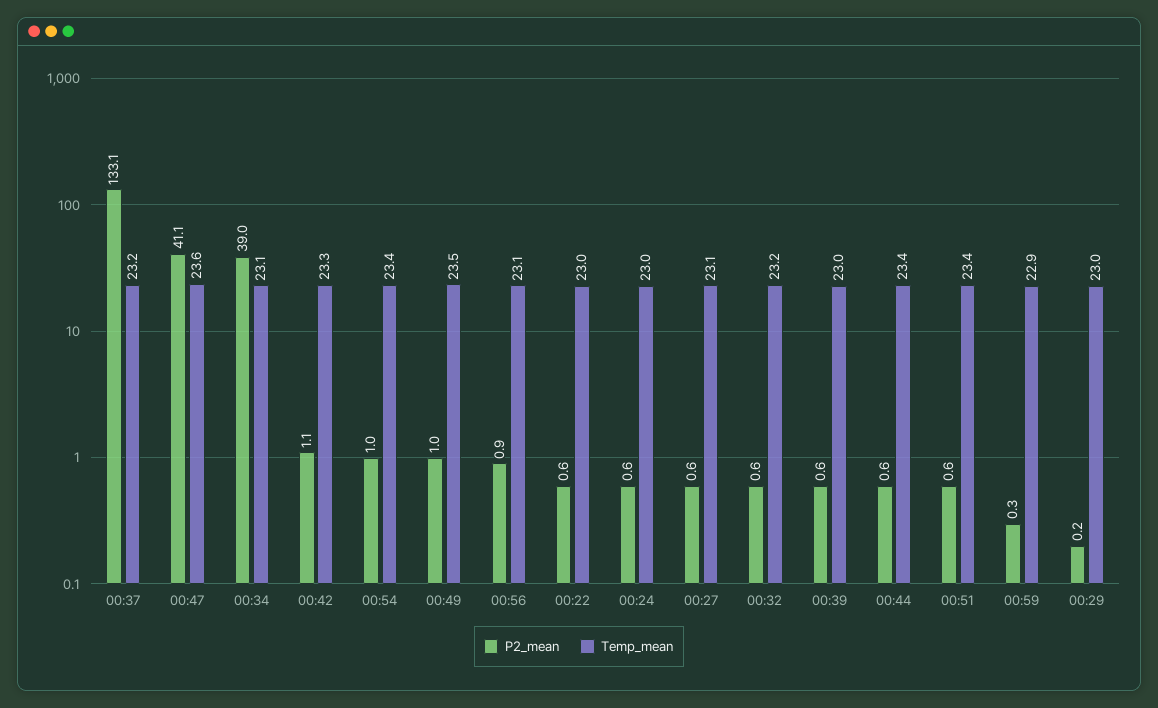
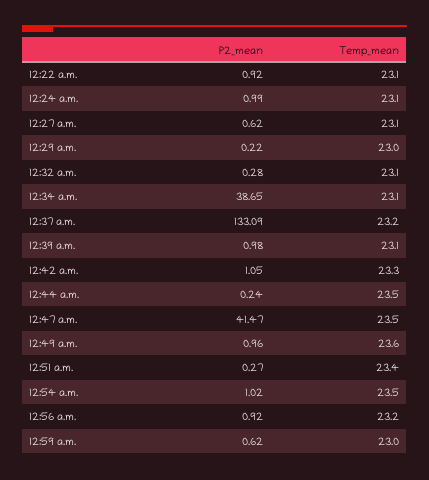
  {
    "P2_mean": {
      "00:37": 133.09,
-     "00:47": 41.1,
+     "00:47": 41.47,
-     "00:34": 39,
+     "00:34": 38.65,
      "00:42": 1.05,
      "00:54": 1.02,
      "00:49": 0.96,
      "00:56": 0.92,
-     "00:22": 0.6,
+     "00:22": 0.92,
-     "00:24": 0.6,
+     "00:24": 0.99,
      "00:27": 0.62,
-     "00:32": 0.6,
+     "00:32": 0.28,
-     "00:39": 0.6,
+     "00:39": 0.98,
-     "00:44": 0.6,
+     "00:44": 0.24,
-     "00:51": 0.6,
+     "00:51": 0.27,
-     "00:59": 0.3,
+     "00:59": 0.62,
      "00:29": 0.22
    },
    "Temp_mean": {
      "00:37": 23.2,
-     "00:47": 23.6,
+     "00:47": 23.5,
      "00:34": 23.1,
      "00:42": 23.3,
-     "00:54": 23.4,
+     "00:54": 23.5,
-     "00:49": 23.5,
+     "00:49": 23.6,
-     "00:56": 23.1,
+     "00:56": 23.2,
-     "00:22": 23,
+     "00:22": 23.1,
-     "00:24": 23,
+     "00:24": 23.1,
      "00:27": 23.1,
-     "00:32": 23.2,
+     "00:32": 23.1,
-     "00:39": 23,
+     "00:39": 23.1,
-     "00:44": 23.4,
+     "00:44": 23.5,
      "00:51": 23.4,
-     "00:59": 22.9,
+     "00:59": 23,
      "00:29": 23
    }
  }

